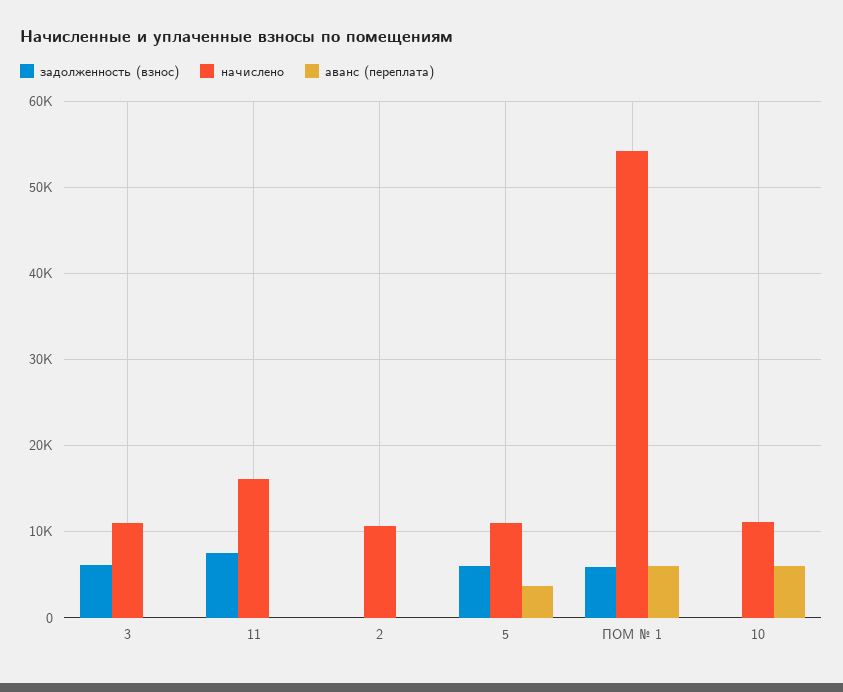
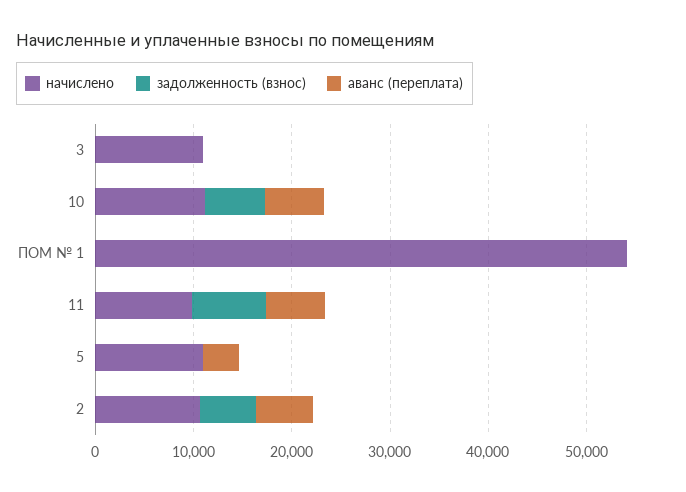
  {
    "задолженность (взнос)": {
-     "3": 6000,
+     "3": 0,
      "11": 8000,
-     "2": 0,
+     "2": 6000,
-     "5": 6000,
+     "5": 0,
-     "ПОМ № 1": 6000,
+     "ПОМ № 1": 0,
-     "10": 0
+     "10": 6000
    },
    "начислено": {
      "3": 11000,
-     "11": 16000,
+     "11": 10000,
      "2": 11000,
      "5": 11000,
      "ПОМ № 1": 54000,
      "10": 11000
    },
    "аванс (переплата)": {
      "3": 0,
-     "11": 0,
+     "11": 6000,
-     "2": 0,
+     "2": 6000,
      "5": 4000,
-     "ПОМ № 1": 6000,
+     "ПОМ № 1": 0,
      "10": 6000
    }
  }

